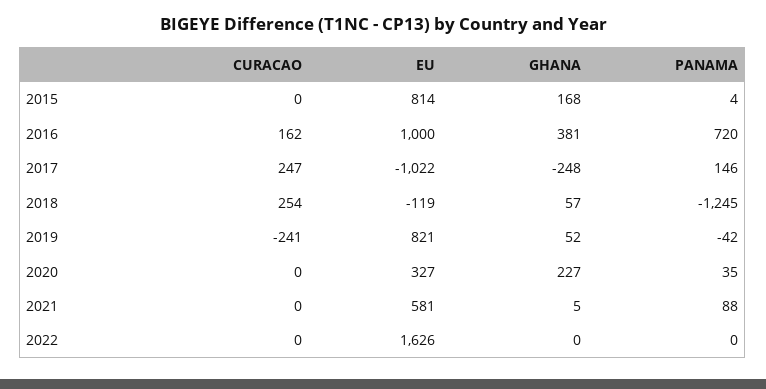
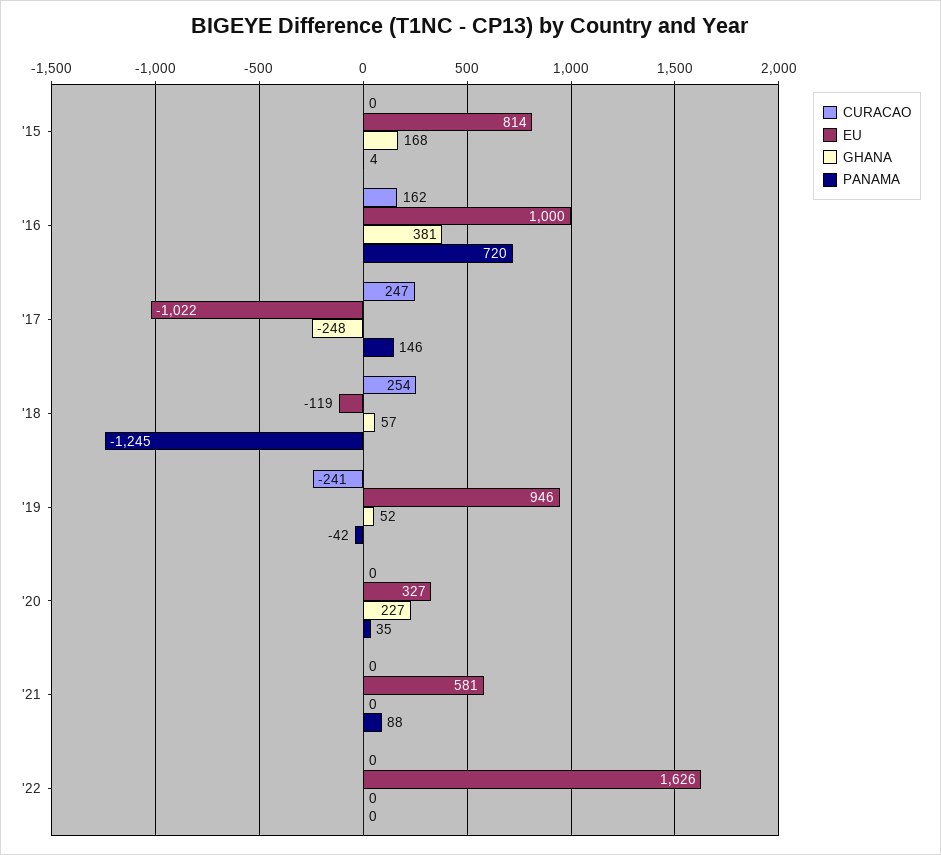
  {
    "CURACAO": {
      "2015": 0,
      "2016": 162,
      "2017": 247,
      "2018": 254,
      "2019": -241,
      "2020": 0,
      "2021": 0,
      "2022": 0
    },
    "EU": {
      "2015": 814,
      "2016": 1000,
      "2017": -1022,
      "2018": -119,
-     "2019": 821,
+     "2019": 946,
      "2020": 327,
      "2021": 581,
      "2022": 1626
    },
    "GHANA": {
      "2015": 168,
      "2016": 381,
      "2017": -248,
      "2018": 57,
      "2019": 52,
      "2020": 227,
-     "2021": 5,
+     "2021": 0,
      "2022": 0
    },
    "PANAMA": {
      "2015": 4,
      "2016": 720,
      "2017": 146,
      "2018": -1245,
      "2019": -42,
      "2020": 35,
      "2021": 88,
      "2022": 0
    }
  }

